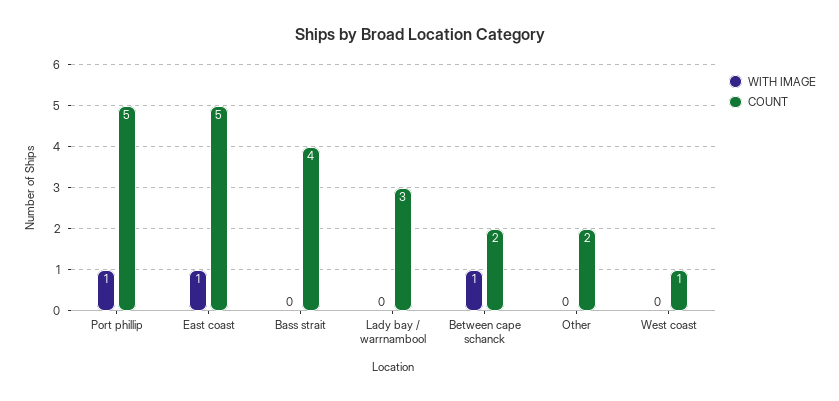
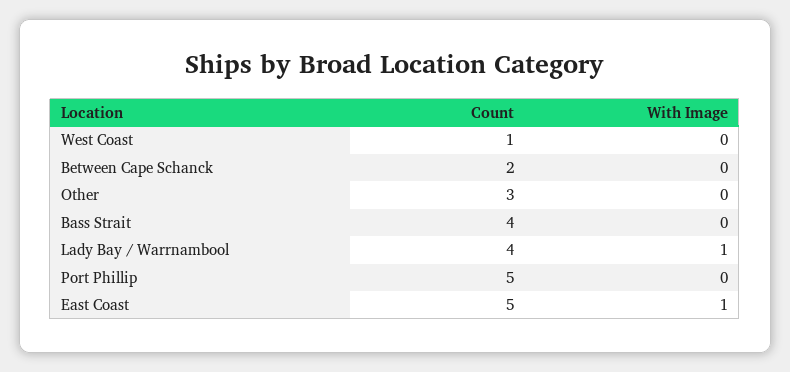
  {
    "WITH IMAGE": {
-     "Port phillip": 1,
+     "Port phillip": 0,
      "East coast": 1,
      "Bass strait": 0,
-     "Lady bay / warrnambool": 0,
+     "Lady bay / warrnambool": 1,
-     "Between cape schanck": 1,
+     "Between cape schanck": 0,
      "Other": 0,
      "West coast": 0
    },
    "COUNT": {
      "Port phillip": 5,
      "East coast": 5,
      "Bass strait": 4,
-     "Lady bay / warrnambool": 3,
+     "Lady bay / warrnambool": 4,
      "Between cape schanck": 2,
-     "Other": 2,
+     "Other": 3,
      "West coast": 1
    }
  }

